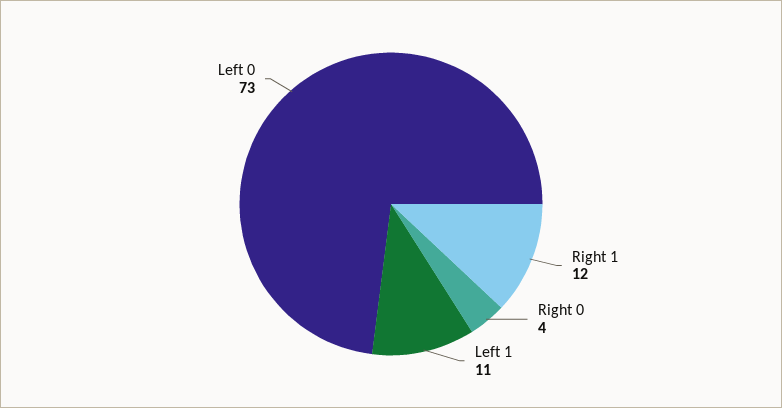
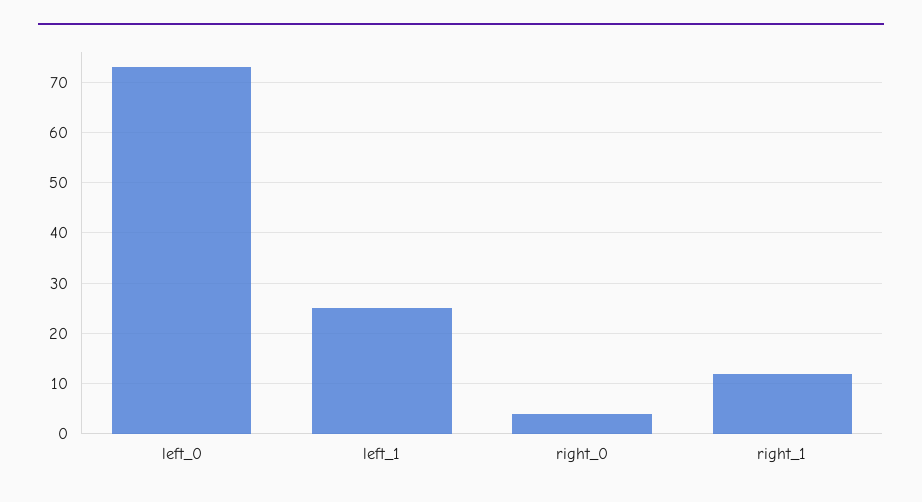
  {
    "Right 1": 12,
    "Right 0": 4,
-   "Left 1": 11,
+   "Left 1": 25,
    "Left 0": 73
  }

